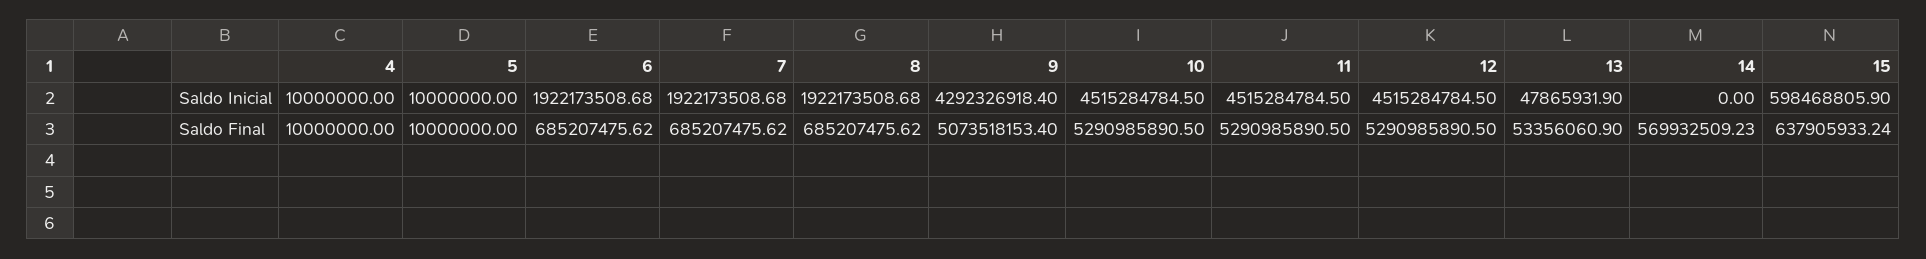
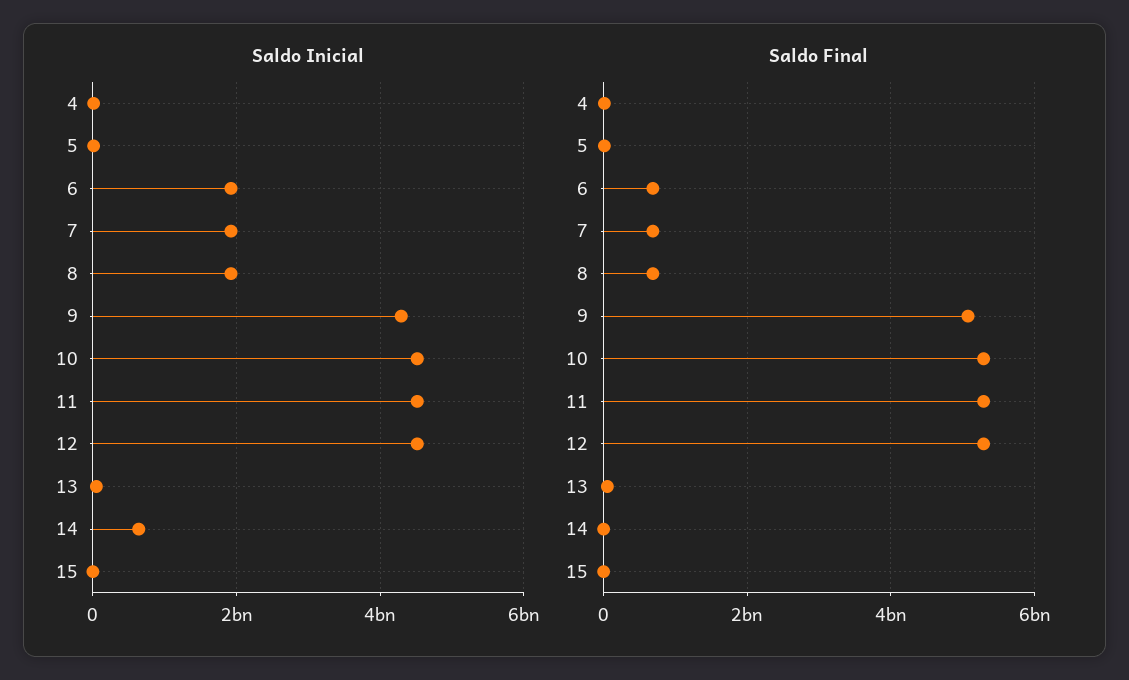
  {
    "Saldo Inicial": {
      "4": 10000000,
      "5": 10000000,
      "6": 1922173508.68,
      "7": 1922173508.68,
      "8": 1922173508.68,
      "9": 4292326918.4,
      "10": 4515284784.5,
      "11": 4515284784.5,
      "12": 4515284784.5,
      "13": 47865931.9,
-     "14": 0,
+     "14": 600000000,
-     "15": 598468805.9
+     "15": 0
    },
    "Saldo Final": {
      "4": 10000000,
      "5": 10000000,
      "6": 685207475.62,
      "7": 685207475.62,
      "8": 685207475.62,
      "9": 5073518153.4,
      "10": 5290985890.5,
      "11": 5290985890.5,
      "12": 5290985890.5,
      "13": 53356060.9,
-     "14": 569932509.23,
+     "14": 0,
-     "15": 637905933.24
+     "15": 0
    }
  }

